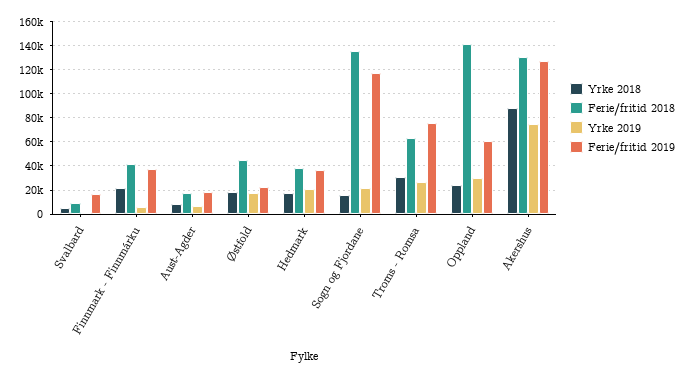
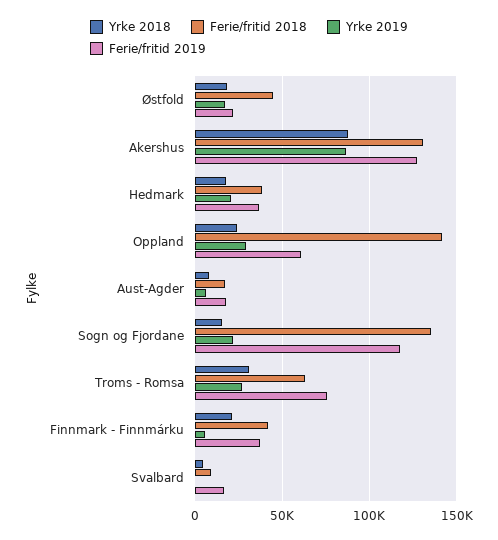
  {
    "Yrke 2018": {
      "Svalbard": 5000,
      "Finnmark - Finnmárku": 20000,
      "Aust-Agder": 10000,
      "Østfold": 20000,
      "Hedmark": 20000,
      "Sogn og Fjordane": 15000,
      "Troms - Romsa": 30000,
      "Oppland": 25000,
      "Akershus": 90000
    },
    "Ferie/fritid 2018": {
      "Svalbard": 10000,
      "Finnmark - Finnmárku": 40000,
      "Aust-Agder": 15000,
      "Østfold": 45000,
      "Hedmark": 40000,
      "Sogn og Fjordane": 135000,
      "Troms - Romsa": 65000,
      "Oppland": 140000,
      "Akershus": 130000
    },
    "Yrke 2019": {
      "Svalbard": 0,
      "Finnmark - Finnmárku": 5000,
      "Aust-Agder": 5000,
      "Østfold": 15000,
      "Hedmark": 20000,
      "Sogn og Fjordane": 20000,
      "Troms - Romsa": 25000,
      "Oppland": 30000,
-     "Akershus": 75000
+     "Akershus": 85000
    },
    "Ferie/fritid 2019": {
      "Svalbard": 15000,
      "Finnmark - Finnmárku": 35000,
      "Aust-Agder": 20000,
      "Østfold": 20000,
      "Hedmark": 35000,
      "Sogn og Fjordane": 115000,
      "Troms - Romsa": 75000,
      "Oppland": 60000,
      "Akershus": 125000
    }
  }

